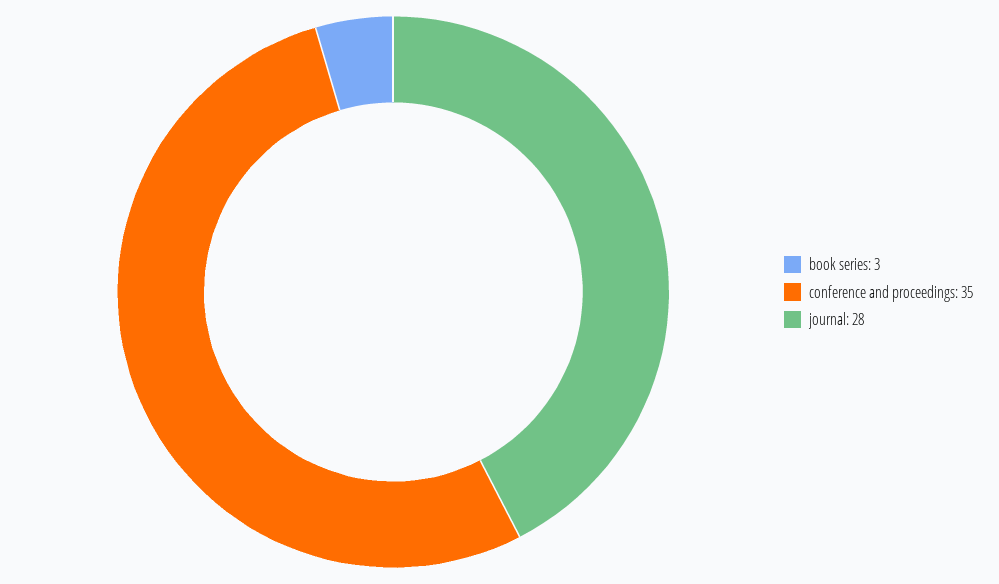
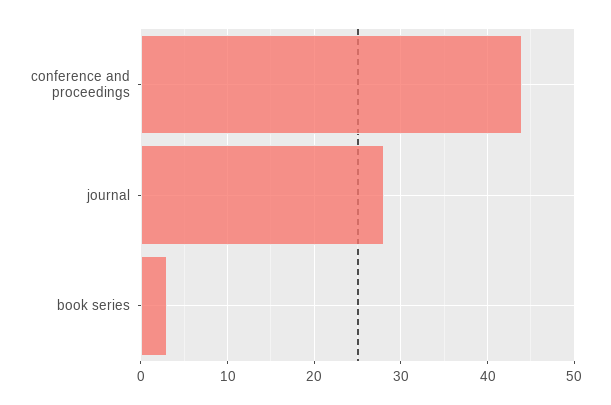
  {
    "book series": 3,
-   "conference and proceedings": 35,
+   "conference and proceedings": 44,
    "journal": 28
  }

